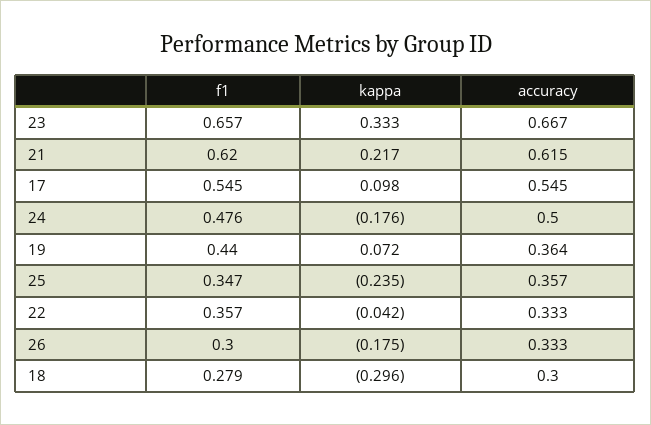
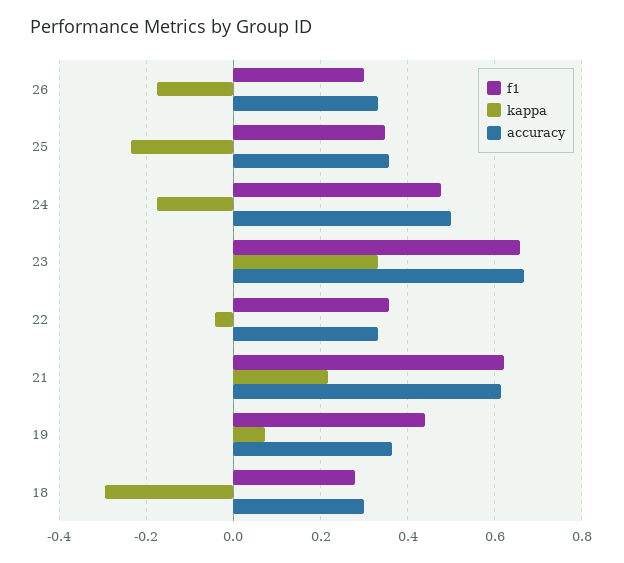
  {
    "f1": {
      "23": 0.657,
      "21": 0.62,
-     "17": 0.545,
      "24": 0.476,
      "19": 0.44,
      "25": 0.347,
      "22": 0.357,
      "26": 0.3,
      "18": 0.279
    },
    "kappa": {
      "23": 0.333,
      "21": 0.217,
-     "17": 0.098,
      "24": -0.176,
      "19": 0.072,
      "25": -0.235,
      "22": -0.042,
      "26": -0.175,
      "18": -0.296
    },
    "accuracy": {
      "23": 0.667,
      "21": 0.615,
-     "17": 0.545,
      "24": 0.5,
      "19": 0.364,
      "25": 0.357,
      "22": 0.333,
      "26": 0.333,
      "18": 0.3
    }
  }

